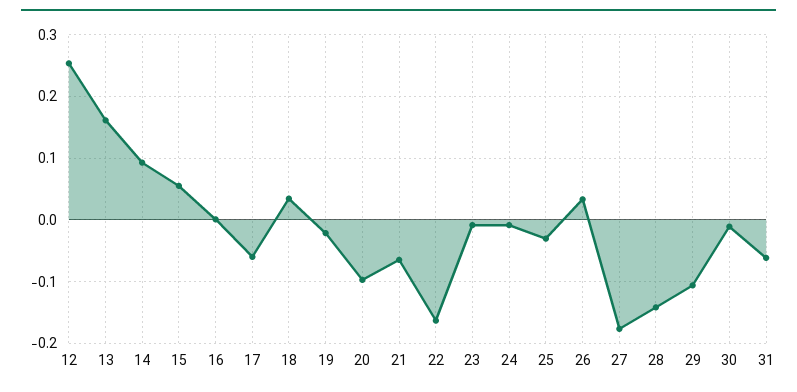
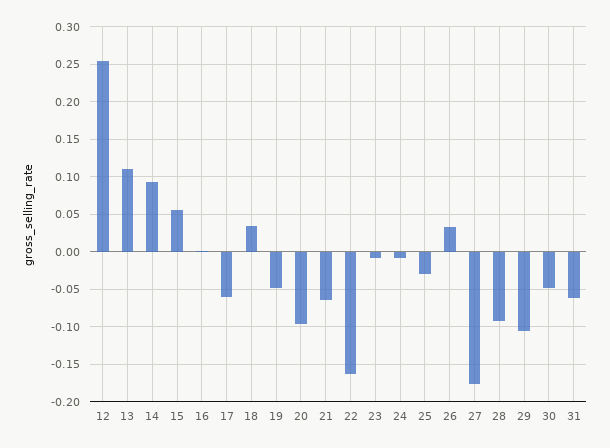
  {
    "12": 0.25,
-   "13": 0.16,
+   "13": 0.11,
    "14": 0.09,
    "15": 0.06,
    "16": 0,
    "17": -0.06,
    "18": 0.03,
-   "19": -0.02,
+   "19": -0.05,
    "20": -0.1,
    "21": -0.06,
    "22": -0.16,
    "23": -0.01,
    "24": -0.01,
    "25": -0.03,
    "26": 0.03,
    "27": -0.18,
-   "28": -0.14,
+   "28": -0.09,
    "29": -0.11,
-   "30": -0.01,
+   "30": -0.05,
    "31": -0.06
  }

